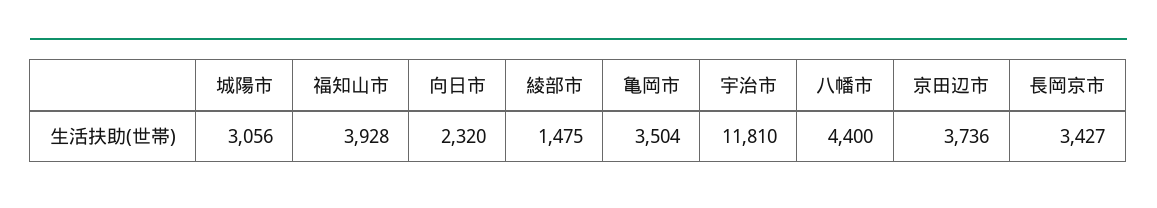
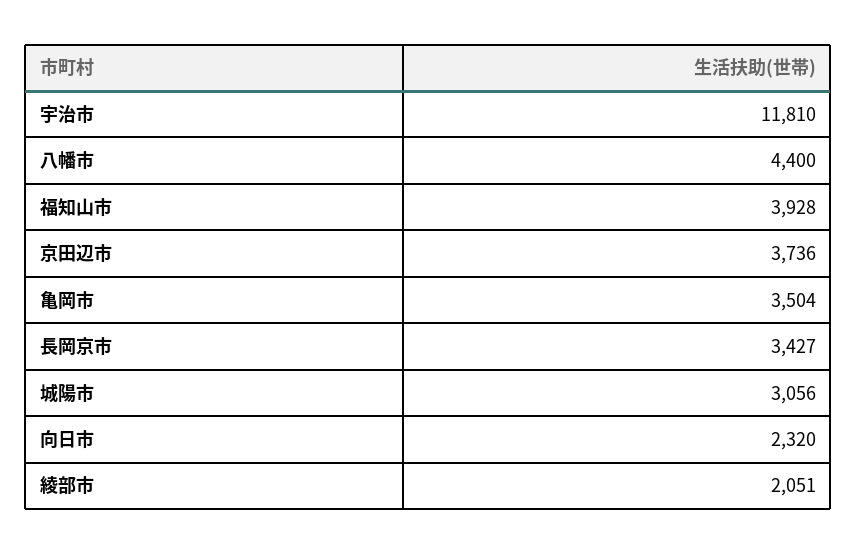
  {
    "城陽市": 3056,
    "福知山市": 3928,
    "向日市": 2320,
-   "綾部市": 1475,
+   "綾部市": 2051,
    "亀岡市": 3504,
    "宇治市": 11810,
    "八幡市": 4400,
    "京田辺市": 3736,
    "長岡京市": 3427
  }

